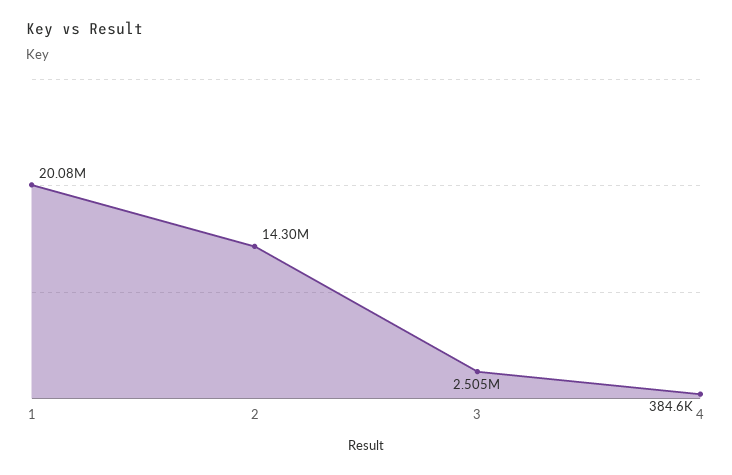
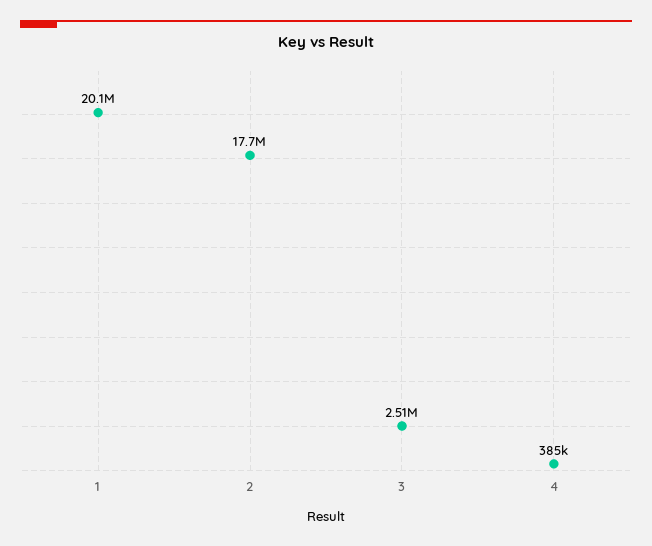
  {
    "1": 20080000,
-   "2": 14300000,
+   "2": 17700000,
    "3": 2505000,
    "4": 384600
  }

